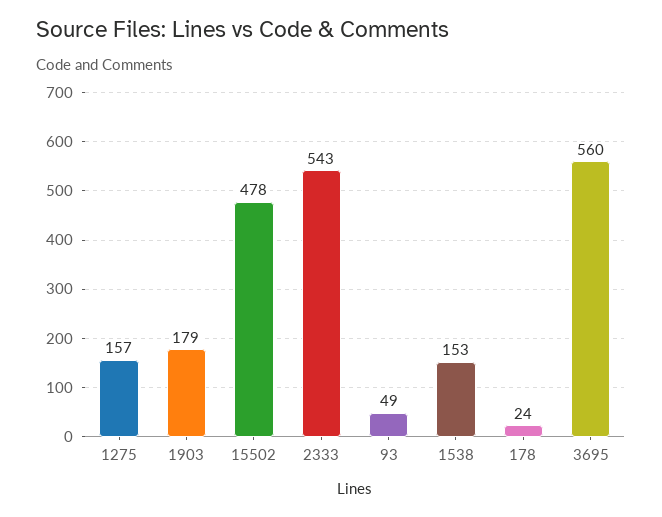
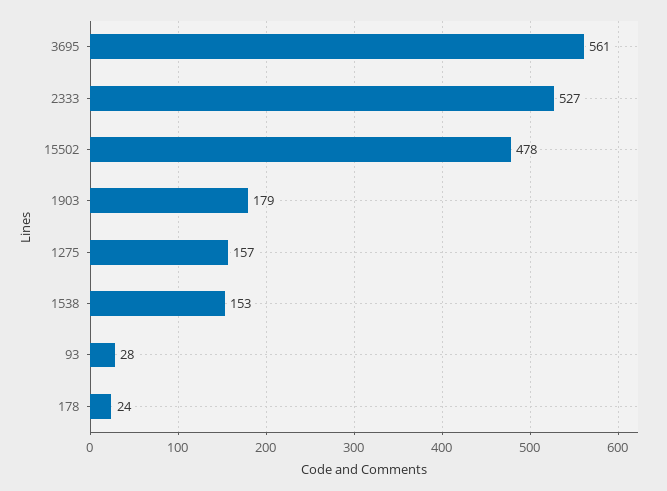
  {
    "1275": 157,
    "1903": 179,
    "15502": 478,
-   "2333": 543,
+   "2333": 527,
-   "93": 49,
+   "93": 28,
    "1538": 153,
    "178": 24,
-   "3695": 560
+   "3695": 561
  }

